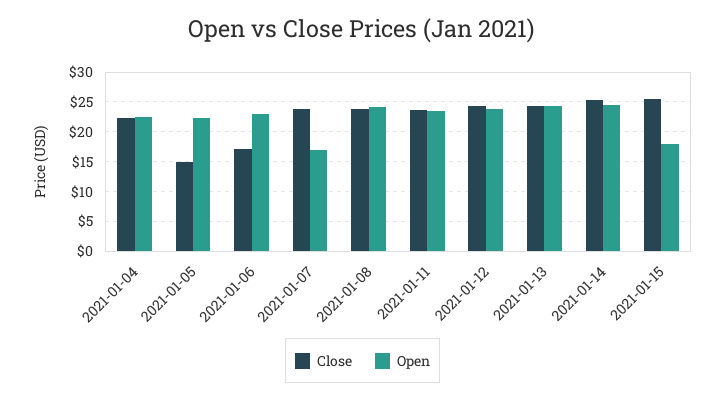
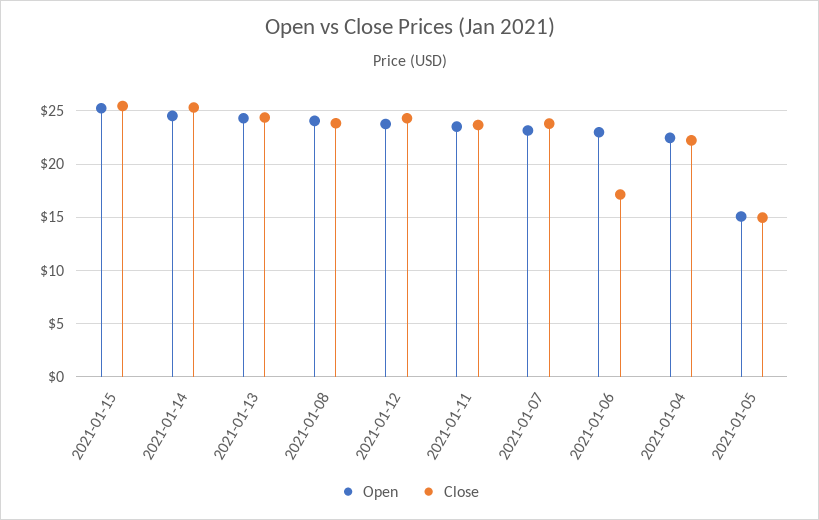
  {
    "Close": {
      "2021-01-04": 22,
      "2021-01-05": 15,
      "2021-01-06": 17,
      "2021-01-07": 24,
      "2021-01-08": 24,
      "2021-01-11": 24,
      "2021-01-12": 24,
      "2021-01-13": 24,
      "2021-01-14": 25,
      "2021-01-15": 25
    },
    "Open": {
      "2021-01-04": 22,
-     "2021-01-05": 22.5,
+     "2021-01-05": 15,
      "2021-01-06": 23,
-     "2021-01-07": 17.5,
+     "2021-01-07": 23,
      "2021-01-08": 24,
      "2021-01-11": 24,
      "2021-01-12": 24,
      "2021-01-13": 24,
      "2021-01-14": 25,
-     "2021-01-15": 17.5
+     "2021-01-15": 25
    }
  }

